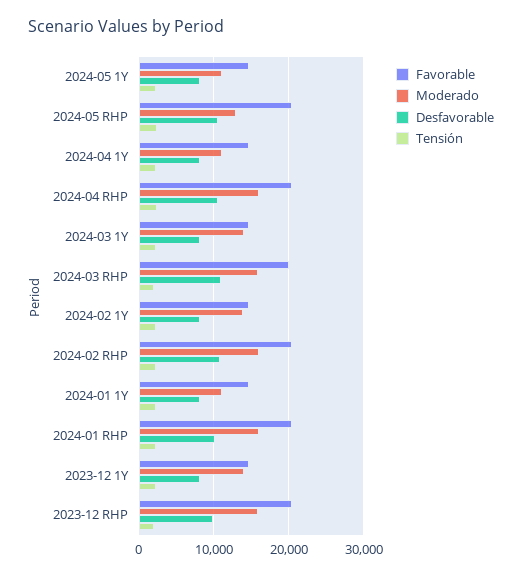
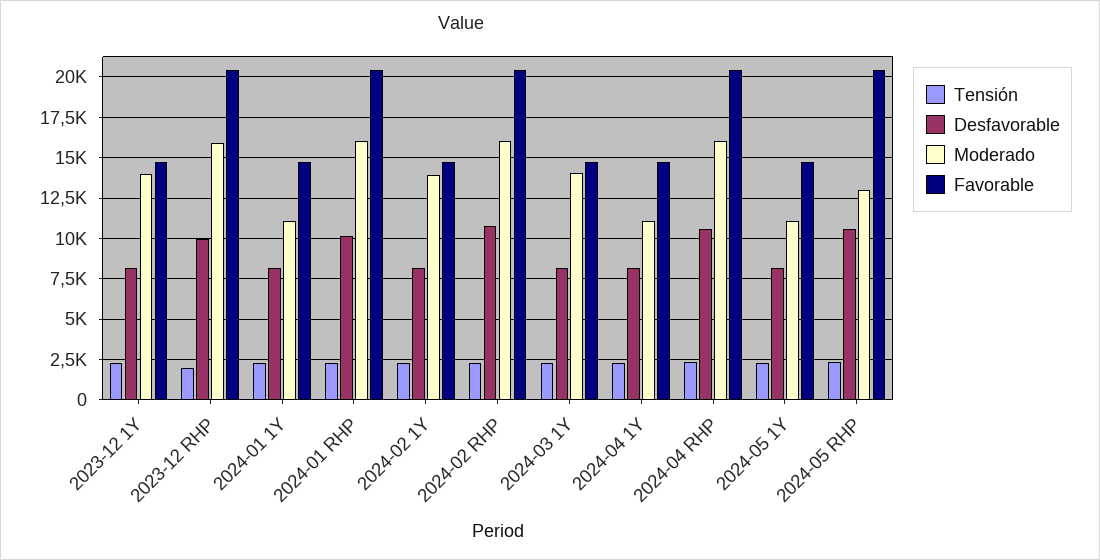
  {
    "Favorable": {
      "2024-05 1Y": 14500,
      "2024-05 RHP": 20500,
      "2024-04 1Y": 14500,
      "2024-04 RHP": 20500,
      "2024-03 1Y": 14500,
-     "2024-03 RHP": 20000,
      "2024-02 1Y": 14500,
      "2024-02 RHP": 20500,
      "2024-01 1Y": 14500,
      "2024-01 RHP": 20500,
      "2023-12 1Y": 14500,
      "2023-12 RHP": 20500
    },
    "Moderado": {
      "2024-05 1Y": 11000,
      "2024-05 RHP": 13000,
      "2024-04 1Y": 11000,
      "2024-04 RHP": 16000,
      "2024-03 1Y": 14000,
-     "2024-03 RHP": 16000,
      "2024-02 1Y": 14000,
      "2024-02 RHP": 16000,
      "2024-01 1Y": 11000,
      "2024-01 RHP": 16000,
      "2023-12 1Y": 14000,
      "2023-12 RHP": 16000
    },
    "Desfavorable": {
      "2024-05 1Y": 8000,
      "2024-05 RHP": 10500,
      "2024-04 1Y": 8000,
      "2024-04 RHP": 10500,
      "2024-03 1Y": 8000,
-     "2024-03 RHP": 11000,
      "2024-02 1Y": 8000,
      "2024-02 RHP": 10500,
      "2024-01 1Y": 8000,
      "2024-01 RHP": 10000,
      "2023-12 1Y": 8000,
      "2023-12 RHP": 10000
    },
    "Tensión": {
      "2024-05 1Y": 2500,
      "2024-05 RHP": 2500,
      "2024-04 1Y": 2500,
      "2024-04 RHP": 2500,
      "2024-03 1Y": 2500,
-     "2024-03 RHP": 2000,
      "2024-02 1Y": 2500,
      "2024-02 RHP": 2500,
      "2024-01 1Y": 2500,
      "2024-01 RHP": 2500,
      "2023-12 1Y": 2500,
      "2023-12 RHP": 2000
    }
  }

